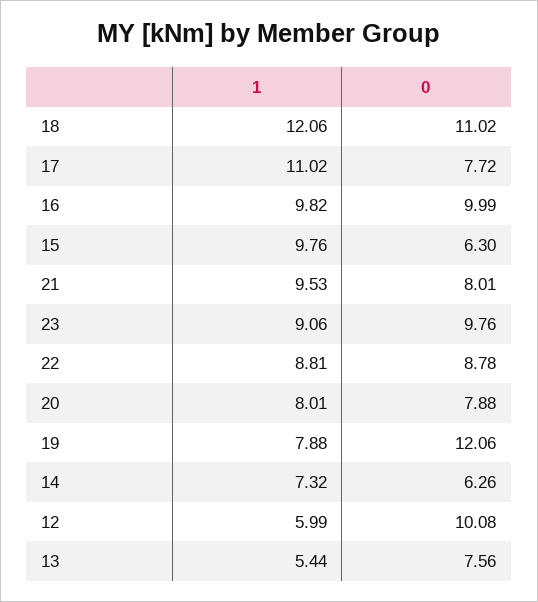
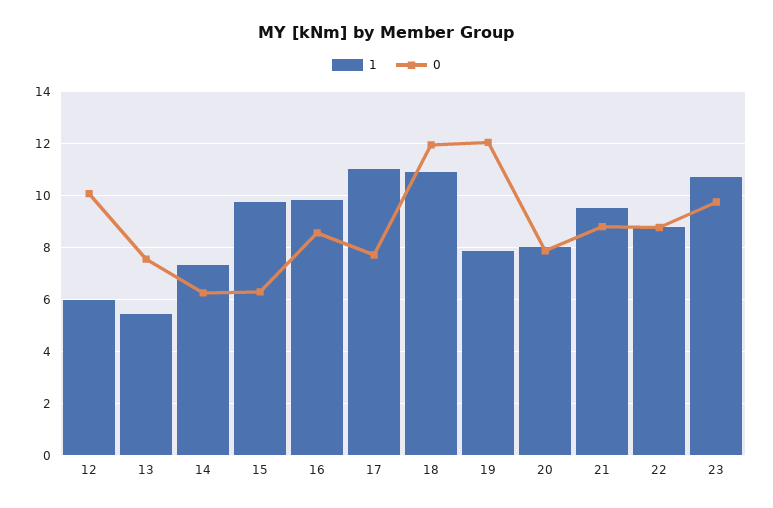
  {
    "1": {
-     "18": 12.06,
+     "18": 11,
      "17": 11.02,
      "16": 9.82,
      "15": 9.76,
      "21": 9.53,
-     "23": 9.06,
+     "23": 10.75,
      "22": 8.81,
      "20": 8.01,
      "19": 7.88,
      "14": 7.32,
      "12": 5.99,
      "13": 5.44
    },
    "0": {
-     "18": 11.02,
+     "18": 12,
      "17": 7.72,
-     "16": 9.99,
+     "16": 8.5,
      "15": 6.3,
-     "21": 8.01,
+     "21": 8.75,
      "23": 9.76,
      "22": 8.78,
      "20": 7.88,
      "19": 12.06,
      "14": 6.26,
      "12": 10.08,
      "13": 7.56
    }
  }

